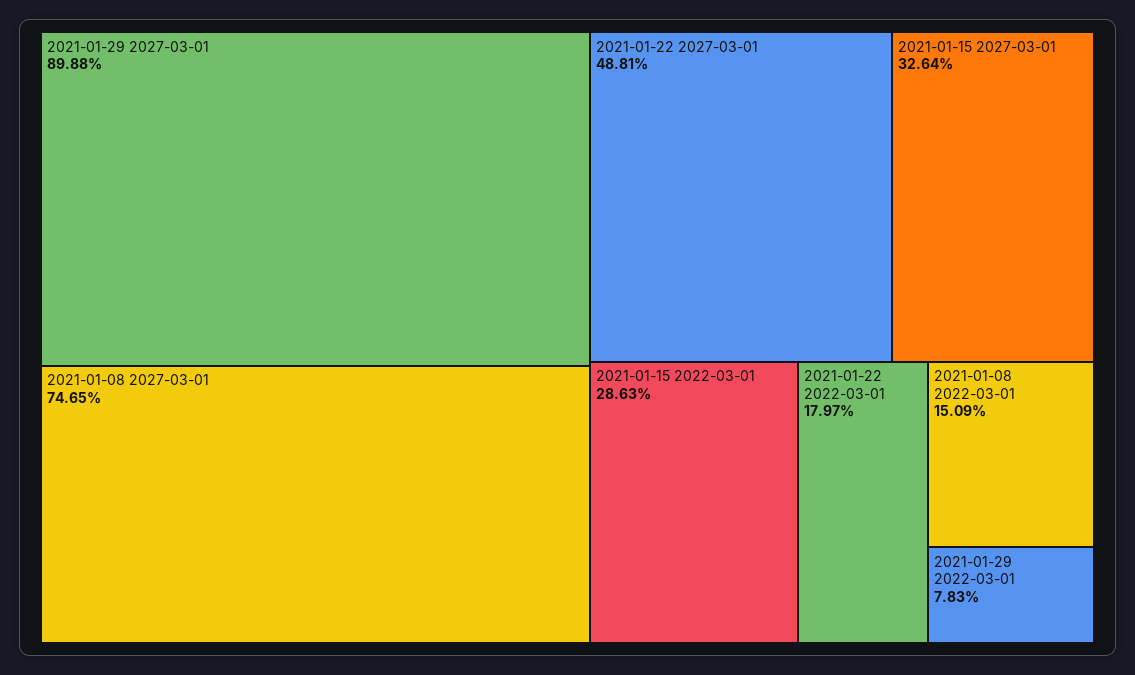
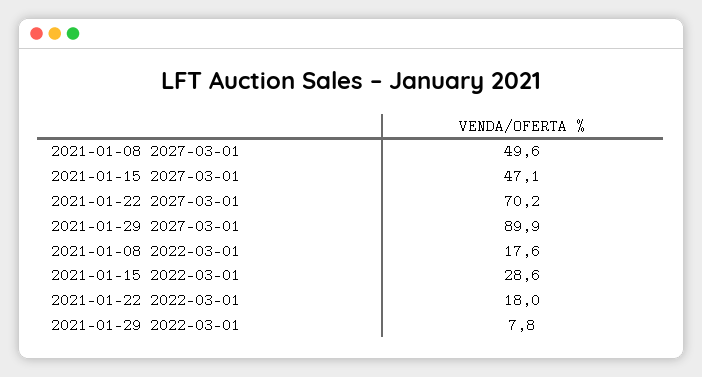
  {
    "2021-01-29 2027-03-01": 89.88,
-   "2021-01-08 2027-03-01": 74.65,
+   "2021-01-08 2027-03-01": 49.6,
-   "2021-01-22 2027-03-01": 48.81,
+   "2021-01-22 2027-03-01": 70.2,
-   "2021-01-15 2027-03-01": 32.64,
+   "2021-01-15 2027-03-01": 47.1,
    "2021-01-15 2022-03-01": 28.63,
    "2021-01-22 2022-03-01": 17.97,
-   "2021-01-08 2022-03-01": 15.09,
+   "2021-01-08 2022-03-01": 17.6,
    "2021-01-29 2022-03-01": 7.83
  }

